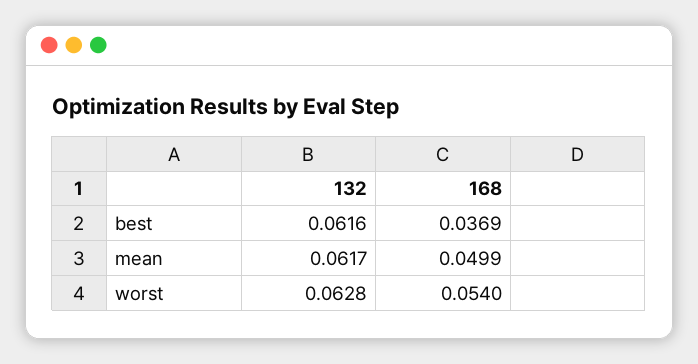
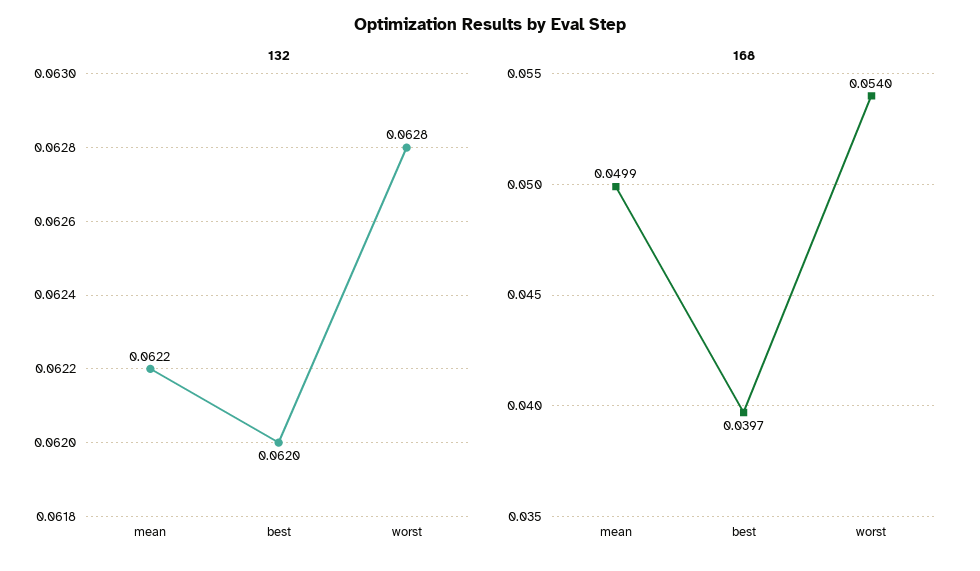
  {
    "132": {
-     "best": 0.0616,
+     "best": 0.062,
-     "mean": 0.0617,
+     "mean": 0.0622,
      "worst": 0.0628
    },
    "168": {
-     "best": 0.0369,
+     "best": 0.0397,
      "mean": 0.0499,
      "worst": 0.054
    }
  }

